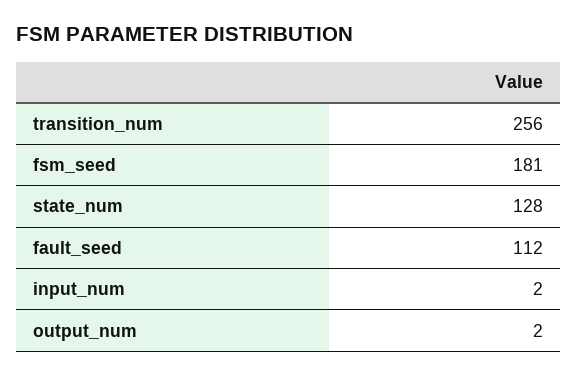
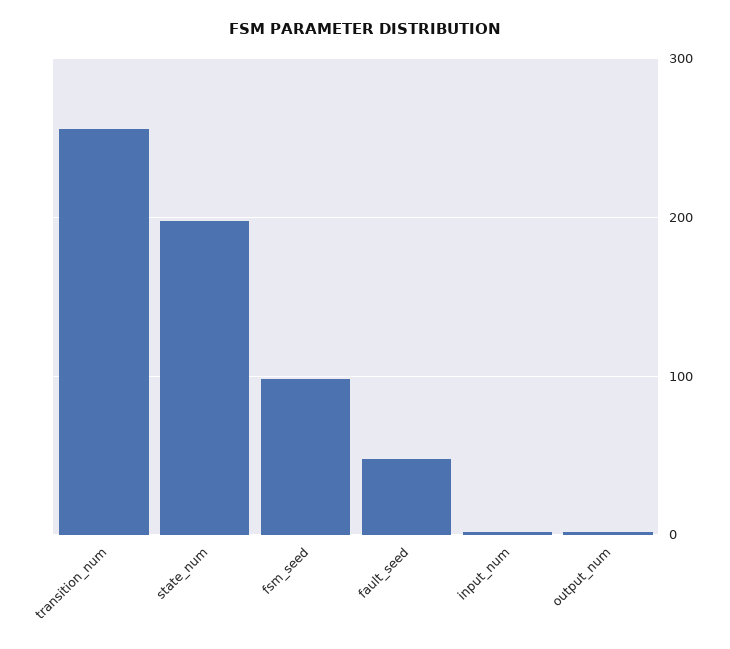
  {
    "transition_num": 256,
-   "fsm_seed": 181,
+   "fsm_seed": 100,
-   "state_num": 128,
+   "state_num": 200,
-   "fault_seed": 112,
+   "fault_seed": 50,
    "input_num": 2,
    "output_num": 2
  }

